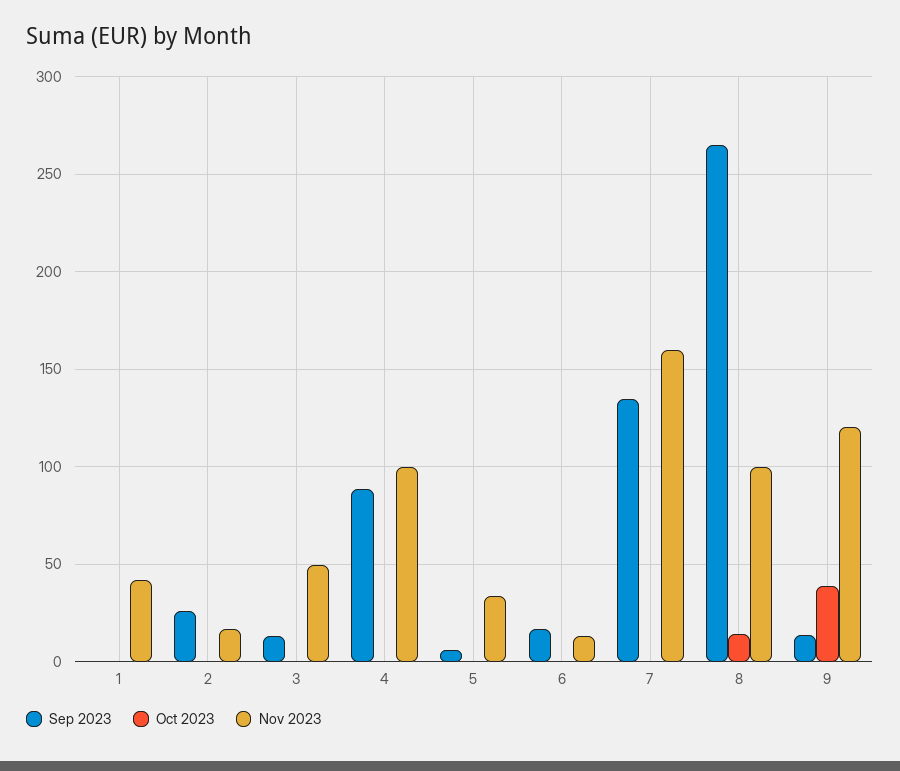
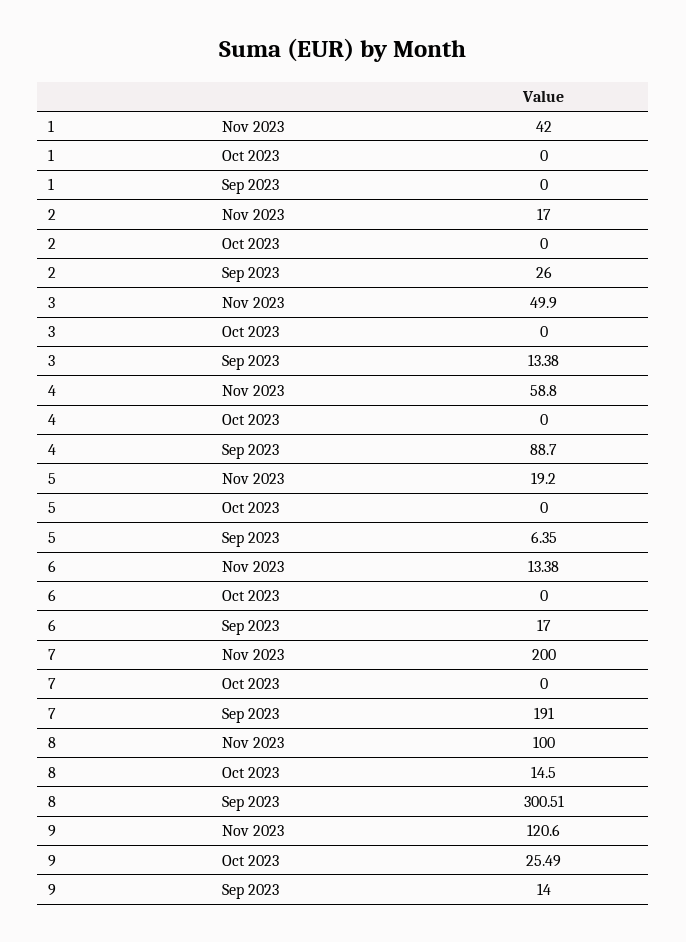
  {
    "Sep 2023": {
      "1": 0,
      "2": 26,
      "3": 13.38,
      "4": 88.7,
      "5": 6.35,
      "6": 17,
-     "7": 135,
+     "7": 191,
-     "8": 265,
+     "8": 300.51,
      "9": 14
    },
    "Oct 2023": {
      "1": 0,
      "2": 0,
      "3": 0,
      "4": 0,
      "5": 0,
      "6": 0,
      "7": 0,
      "8": 14.5,
-     "9": 40
+     "9": 25.49
    },
    "Nov 2023": {
      "1": 42,
      "2": 17,
      "3": 49.9,
-     "4": 100,
+     "4": 58.8,
-     "5": 35,
+     "5": 19.2,
      "6": 13.38,
-     "7": 160,
+     "7": 200,
      "8": 100,
      "9": 120.6
    }
  }

